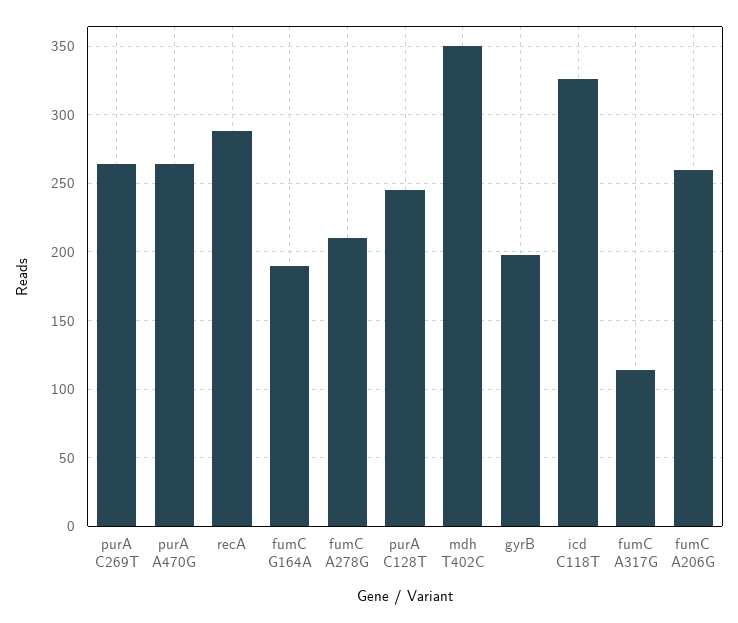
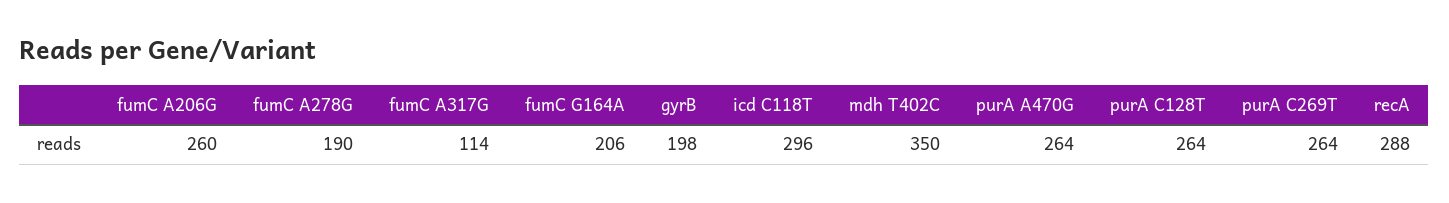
  {
    "purA C269T": 264,
    "purA A470G": 264,
    "recA": 288,
-   "fumC G164A": 190,
+   "fumC G164A": 206,
-   "fumC A278G": 210,
+   "fumC A278G": 190,
-   "purA C128T": 245,
+   "purA C128T": 264,
    "mdh T402C": 350,
    "gyrB": 198,
-   "icd C118T": 325,
+   "icd C118T": 296,
    "fumC A317G": 114,
    "fumC A206G": 260
  }

